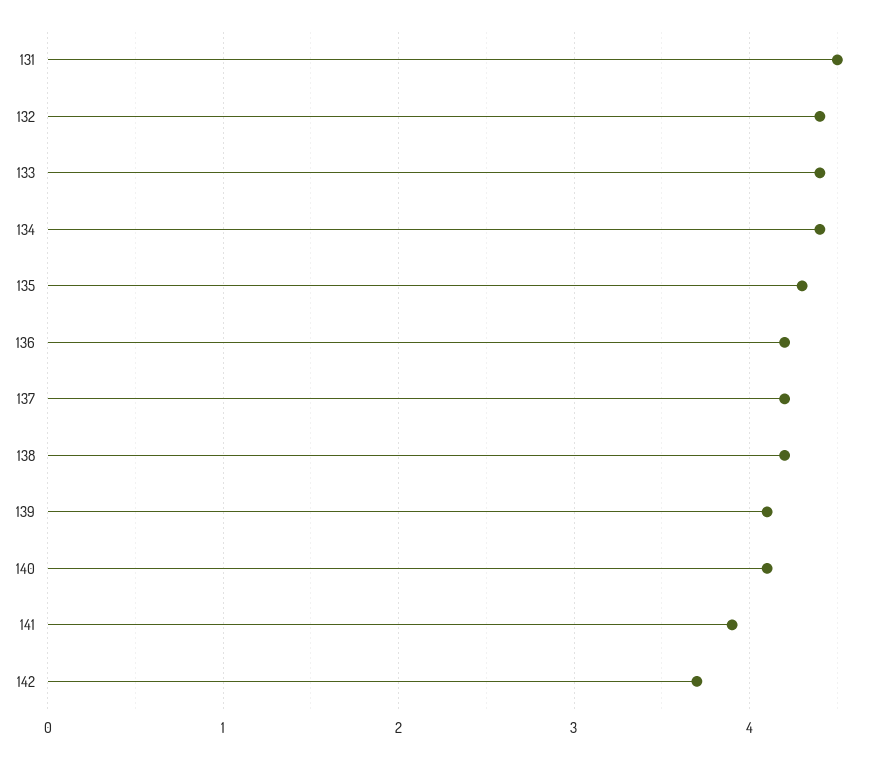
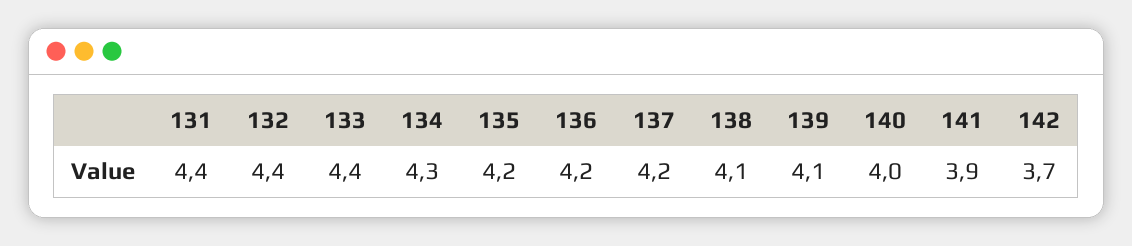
  {
-   "131": 4.5,
+   "131": 4.4,
    "132": 4.4,
    "133": 4.4,
-   "134": 4.4,
+   "134": 4.3,
-   "135": 4.3,
+   "135": 4.2,
    "136": 4.2,
    "137": 4.2,
-   "138": 4.2,
+   "138": 4.1,
    "139": 4.1,
-   "140": 4.1,
+   "140": 4,
    "141": 3.9,
    "142": 3.7
  }

